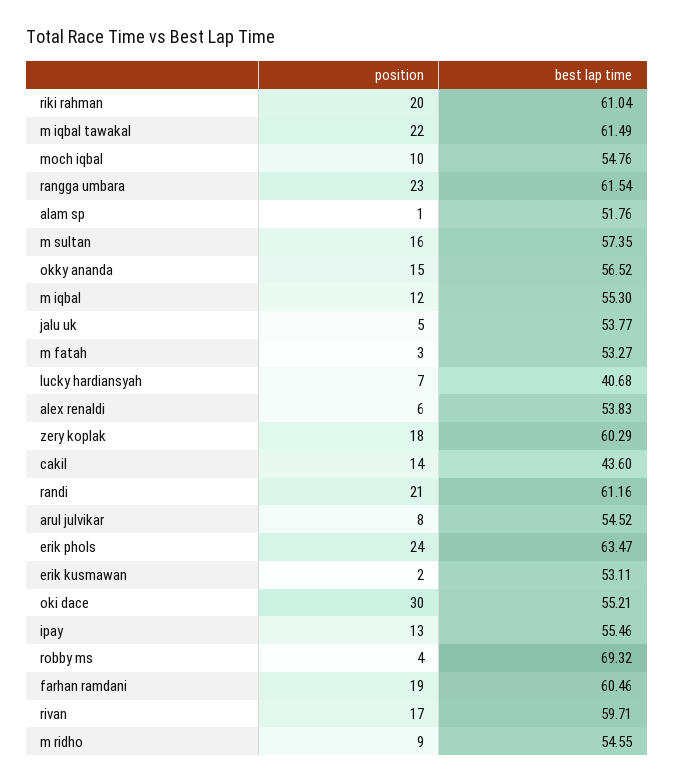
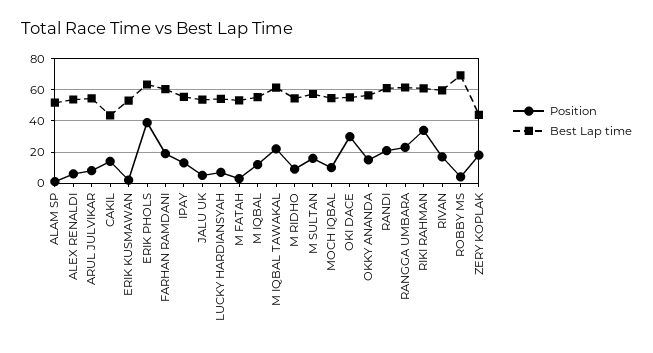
  {
    "position": {
-     "riki rahman": 20,
+     "riki rahman": 35,
      "m iqbal tawakal": 22,
      "moch iqbal": 10,
      "rangga umbara": 23,
      "alam sp": 1,
      "m sultan": 16,
      "okky ananda": 15,
      "m iqbal": 12,
      "jalu uk": 5,
      "m fatah": 3,
      "lucky hardiansyah": 7,
      "alex renaldi": 6,
      "zery koplak": 18,
      "cakil": 14,
      "randi": 21,
      "arul julvikar": 8,
-     "erik phols": 24,
+     "erik phols": 40,
      "erik kusmawan": 2,
      "oki dace": 30,
      "ipay": 13,
      "robby ms": 4,
      "farhan ramdani": 19,
      "rivan": 17,
      "m ridho": 9
    },
    "best lap time": {
      "riki rahman": 61.04,
      "m iqbal tawakal": 61.49,
      "moch iqbal": 54.76,
      "rangga umbara": 61.54,
      "alam sp": 51.76,
      "m sultan": 57.35,
      "okky ananda": 56.52,
      "m iqbal": 55.3,
      "jalu uk": 53.77,
      "m fatah": 53.27,
-     "lucky hardiansyah": 40.68,
+     "lucky hardiansyah": 55,
      "alex renaldi": 53.83,
-     "zery koplak": 60.29,
+     "zery koplak": 45,
      "cakil": 43.6,
      "randi": 61.16,
      "arul julvikar": 54.52,
      "erik phols": 63.47,
      "erik kusmawan": 53.11,
      "oki dace": 55.21,
      "ipay": 55.46,
      "robby ms": 69.32,
      "farhan ramdani": 60.46,
      "rivan": 59.71,
      "m ridho": 54.55
    }
  }

